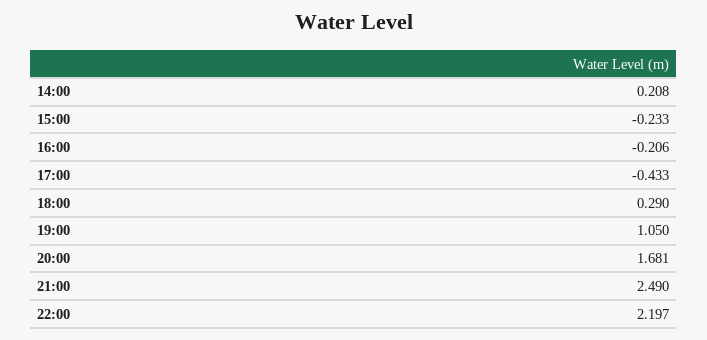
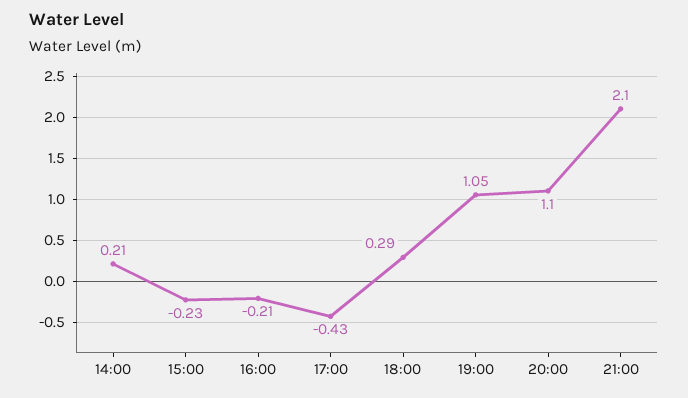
  {
    "14:00": 0.208,
    "15:00": -0.233,
    "16:00": -0.206,
    "17:00": -0.433,
    "18:00": 0.29,
    "19:00": 1.05,
-   "20:00": 1.681,
+   "20:00": 1.1,
-   "21:00": 2.49,
+   "21:00": 2.1
-   "22:00": 2.197
  }

